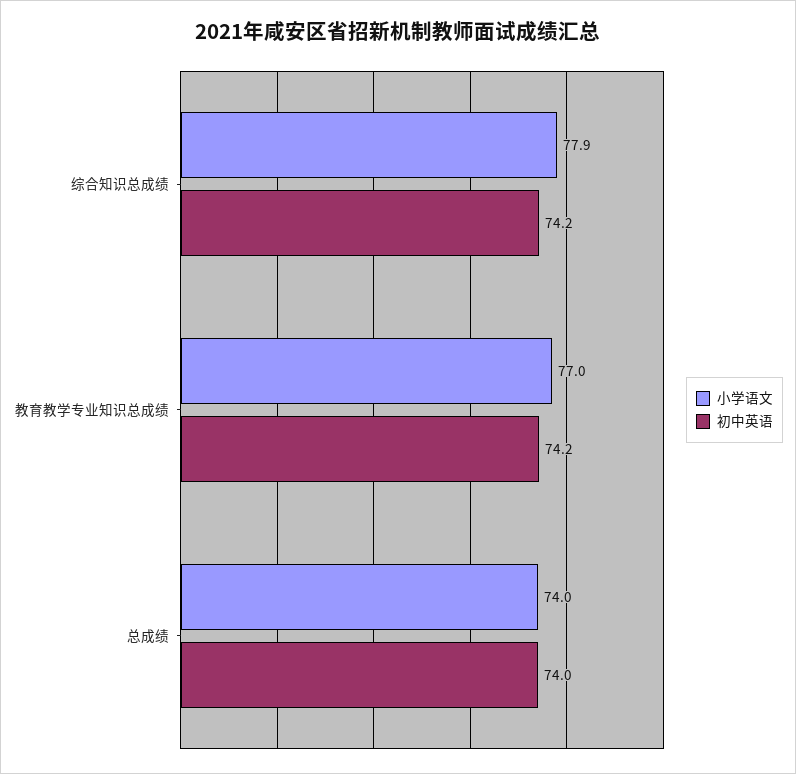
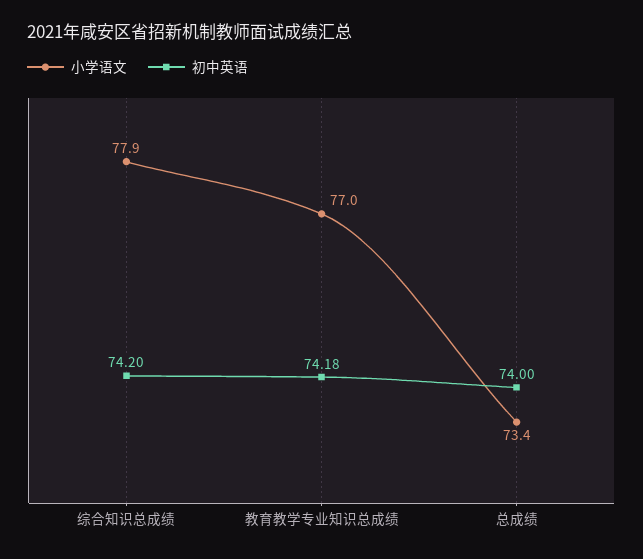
  {
    "小学语文": {
      "综合知识总成绩": 77.9,
      "教育教学专业知识总成绩": 77,
-     "总成绩": 74
+     "总成绩": 73.4
    },
    "初中英语": {
      "综合知识总成绩": 74.2,
-     "教育教学专业知识总成绩": 74.2,
+     "教育教学专业知识总成绩": 74.18,
      "总成绩": 74
    }
  }

